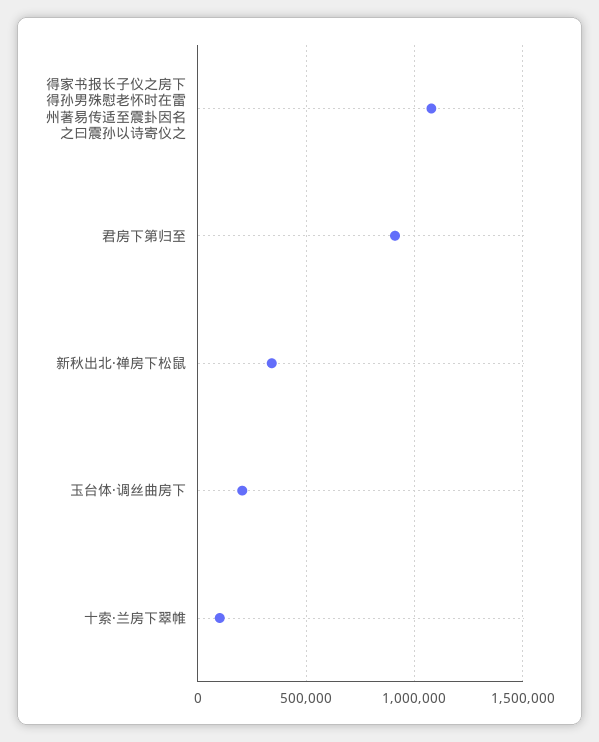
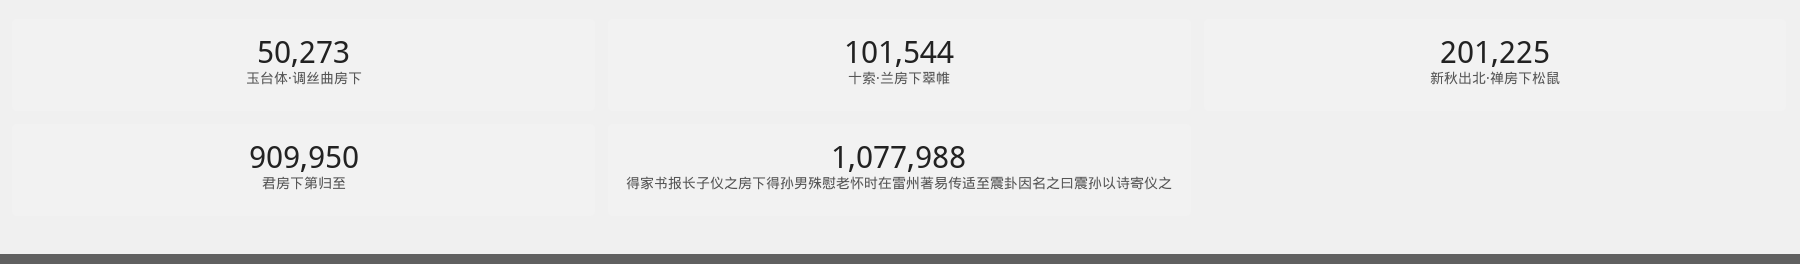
  {
    "得家书报长子仪之房下得孙男殊慰老怀时在雷州著易传适至震卦因名之曰震孙以诗寄仪之": 1077988,
    "君房下第归至": 909950,
-   "新秋出北·禅房下松鼠": 350000,
+   "新秋出北·禅房下松鼠": 201225,
-   "玉台体·调丝曲房下": 200000,
+   "玉台体·调丝曲房下": 50273,
    "十索·兰房下翠帷": 101544
  }

